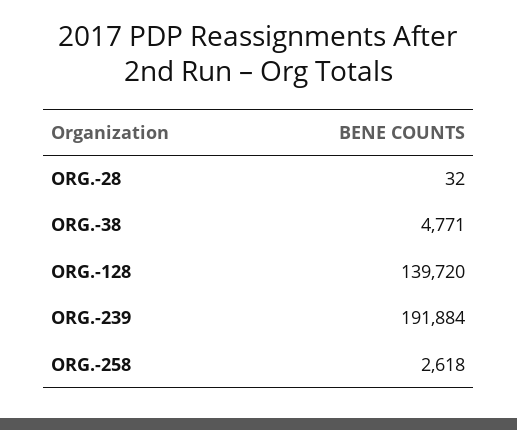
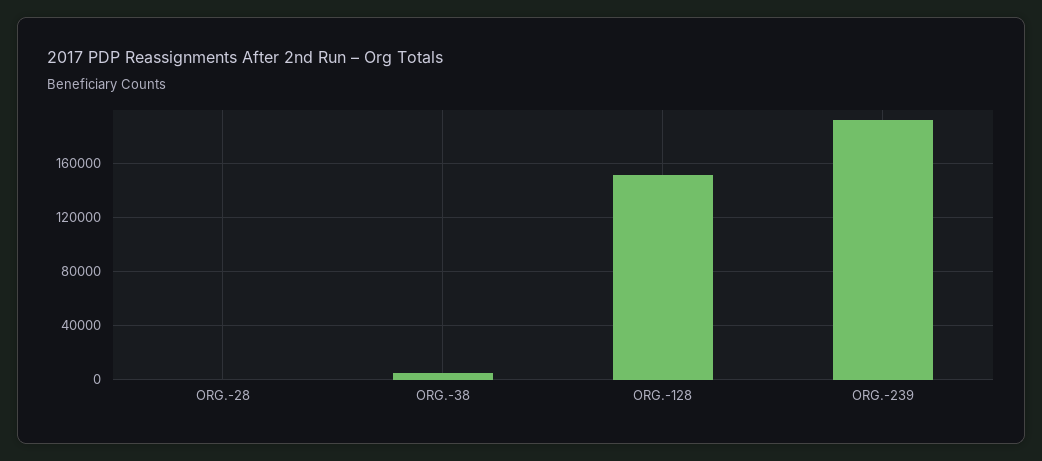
  {
    "ORG.-28": 32,
    "ORG.-38": 4771,
-   "ORG.-128": 139720,
+   "ORG.-128": 150000,
-   "ORG.-239": 191884,
+   "ORG.-239": 191884
-   "ORG.-258": 2618
  }

